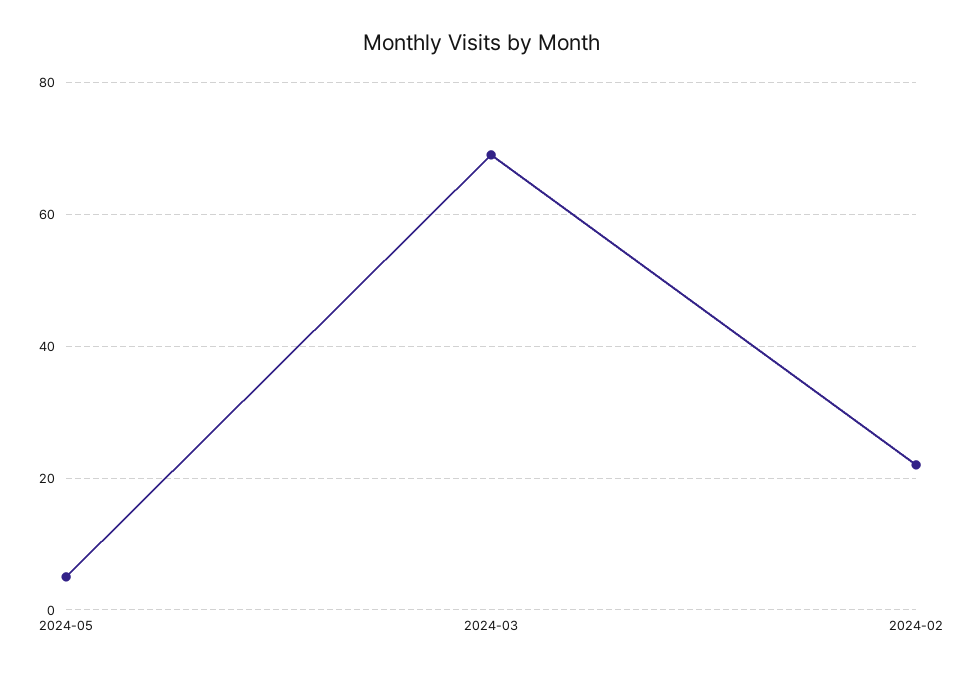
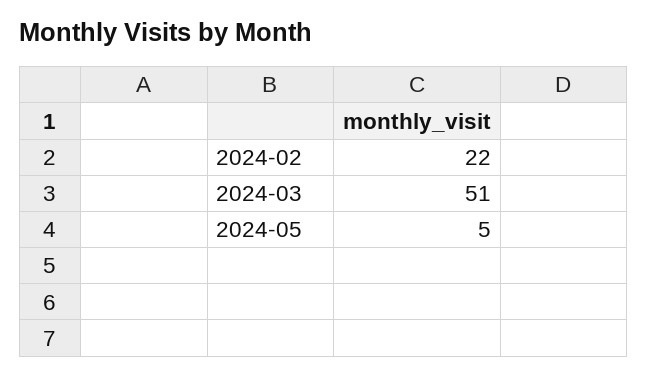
  {
    "2024-05": 5,
-   "2024-03": 70,
+   "2024-03": 51,
    "2024-02": 22
  }

